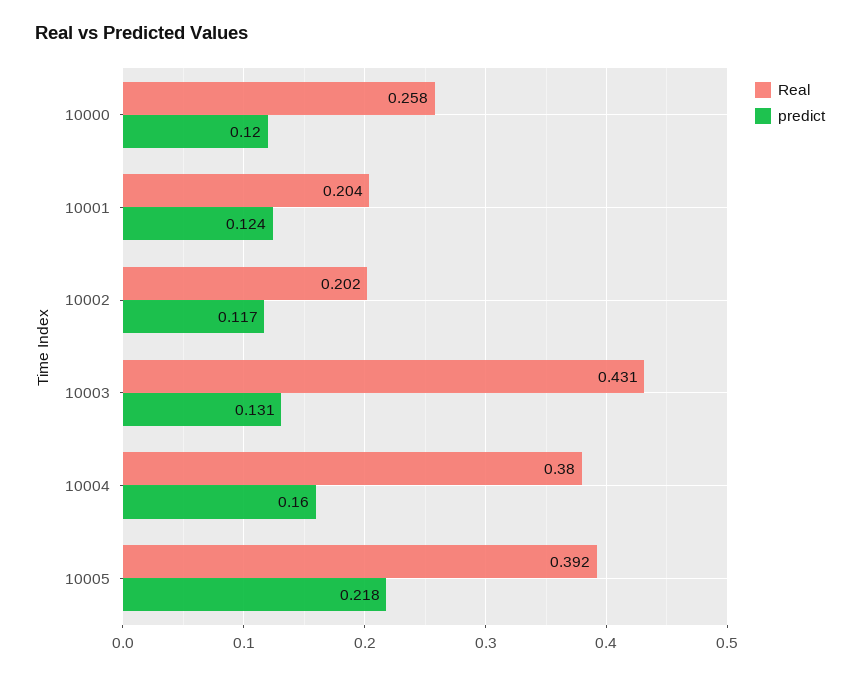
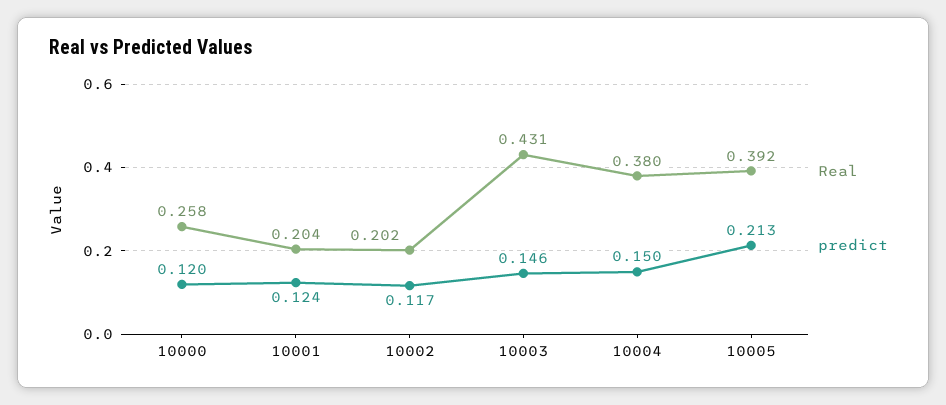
  {
    "Real": {
      "10000": 0.258,
      "10001": 0.204,
      "10002": 0.202,
      "10003": 0.431,
      "10004": 0.38,
      "10005": 0.392
    },
    "predict": {
      "10000": 0.12,
      "10001": 0.124,
      "10002": 0.117,
-     "10003": 0.131,
+     "10003": 0.146,
-     "10004": 0.16,
+     "10004": 0.15,
-     "10005": 0.218
+     "10005": 0.213
    }
  }

